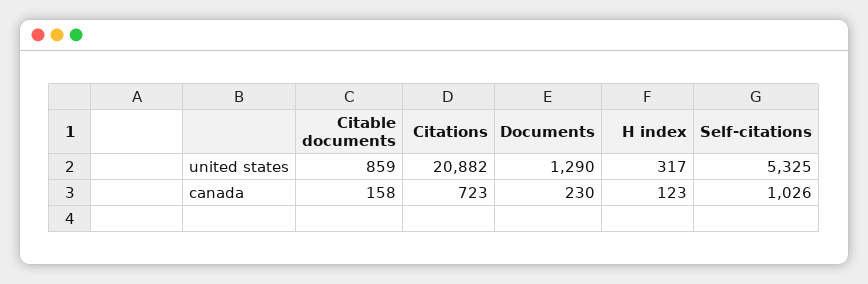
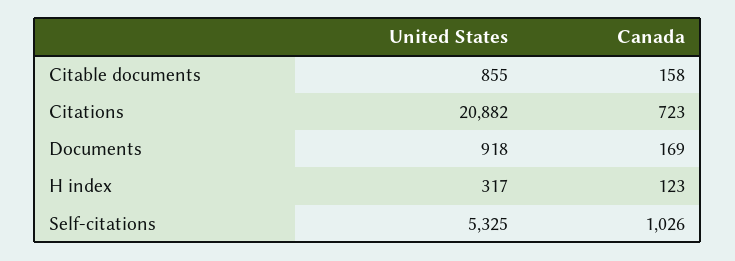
  {
    "Citable documents": {
-     "united states": 859,
+     "united states": 855,
      "canada": 158
    },
    "Citations": {
      "united states": 20882,
      "canada": 723
    },
    "Documents": {
-     "united states": 1290,
+     "united states": 918,
-     "canada": 230
+     "canada": 169
    },
    "H index": {
      "united states": 317,
      "canada": 123
    },
    "Self-citations": {
      "united states": 5325,
      "canada": 1026
    }
  }

